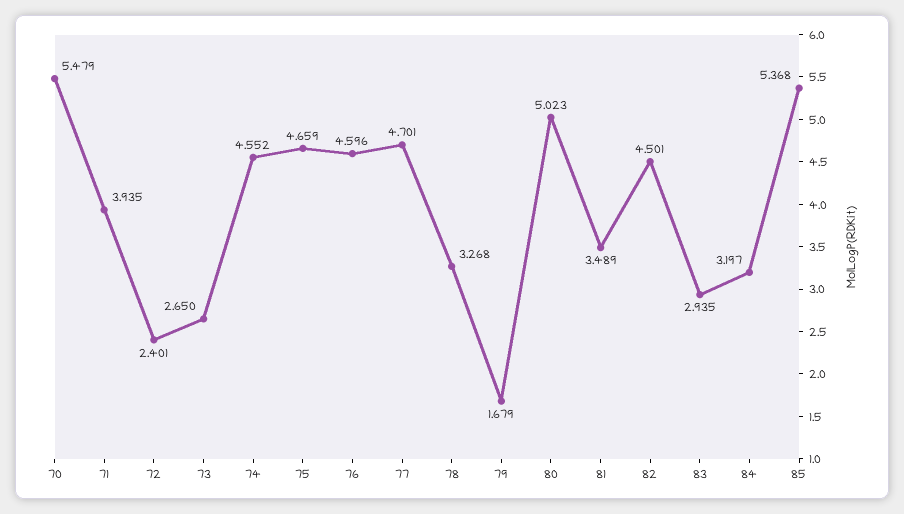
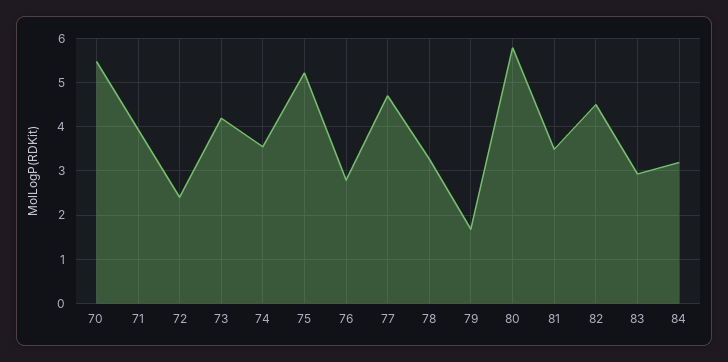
  {
    "70": 5.479,
    "71": 3.935,
    "72": 2.401,
-   "73": 2.65,
+   "73": 4.2,
-   "74": 4.552,
+   "74": 3.6,
-   "75": 4.659,
+   "75": 5.2,
-   "76": 4.596,
+   "76": 2.8,
    "77": 4.701,
    "78": 3.268,
    "79": 1.679,
-   "80": 5.023,
+   "80": 5.8,
    "81": 3.489,
    "82": 4.501,
    "83": 2.935,
-   "84": 3.197,
+   "84": 3.197
-   "85": 5.368
  }

